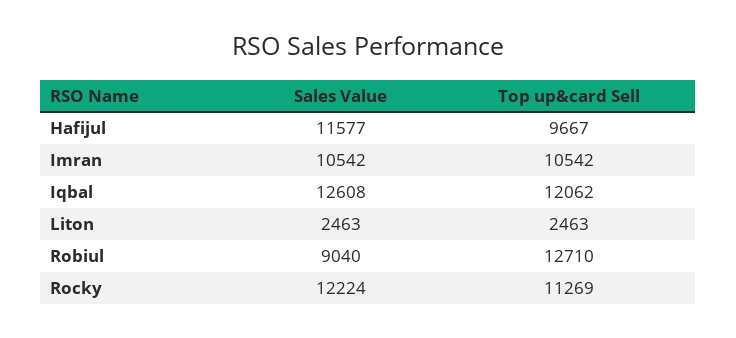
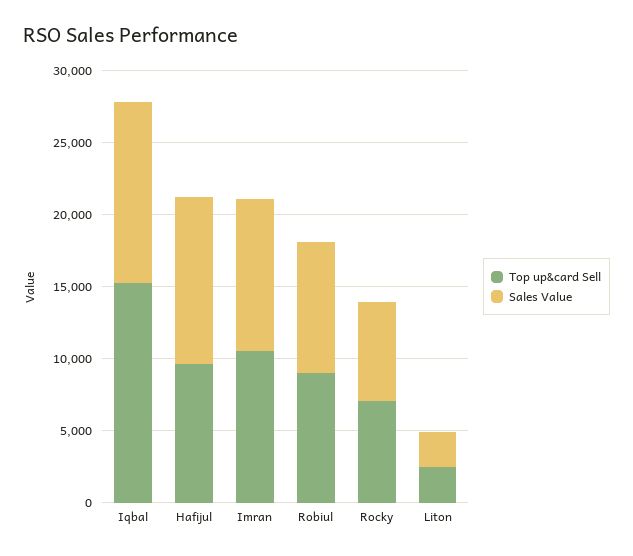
  {
    "Sales Value": {
      "Hafijul": 11577,
      "Imran": 10542,
      "Iqbal": 12608,
      "Liton": 2463,
      "Robiul": 9040,
-     "Rocky": 12224
+     "Rocky": 7000
    },
    "Top up&card Sell": {
      "Hafijul": 9667,
      "Imran": 10542,
-     "Iqbal": 12062,
+     "Iqbal": 15000,
      "Liton": 2463,
-     "Robiul": 12710,
+     "Robiul": 9000,
-     "Rocky": 11269
+     "Rocky": 7000
    }
  }

